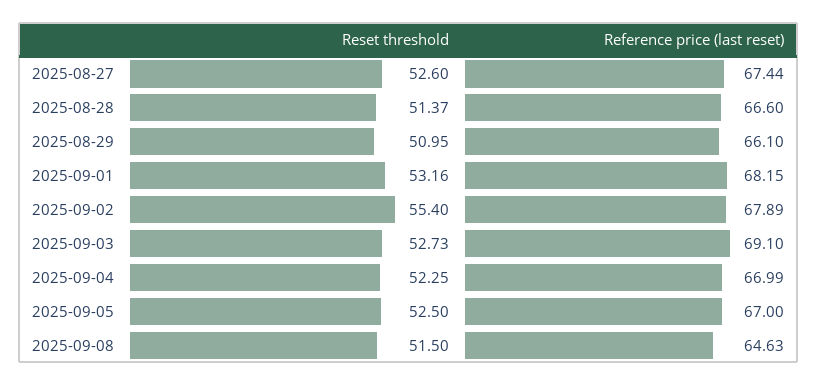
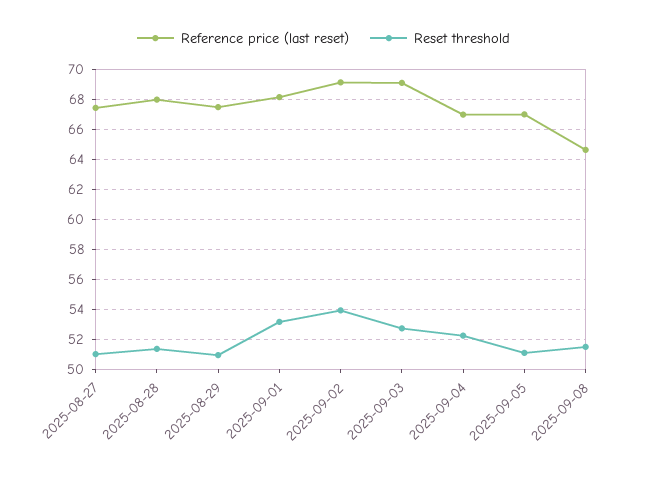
  {
    "Reset threshold": {
-     "2025-08-27": 52.6,
+     "2025-08-27": 51,
      "2025-08-28": 51.37,
      "2025-08-29": 50.95,
      "2025-09-01": 53.16,
-     "2025-09-02": 55.4,
+     "2025-09-02": 54,
      "2025-09-03": 52.73,
      "2025-09-04": 52.25,
-     "2025-09-05": 52.5,
+     "2025-09-05": 51,
      "2025-09-08": 51.5
    },
    "Reference price (last reset)": {
      "2025-08-27": 67.44,
-     "2025-08-28": 66.6,
+     "2025-08-28": 68,
-     "2025-08-29": 66.1,
+     "2025-08-29": 67.5,
      "2025-09-01": 68.15,
-     "2025-09-02": 67.89,
+     "2025-09-02": 69,
      "2025-09-03": 69.1,
      "2025-09-04": 66.99,
      "2025-09-05": 67,
      "2025-09-08": 64.63
    }
  }

